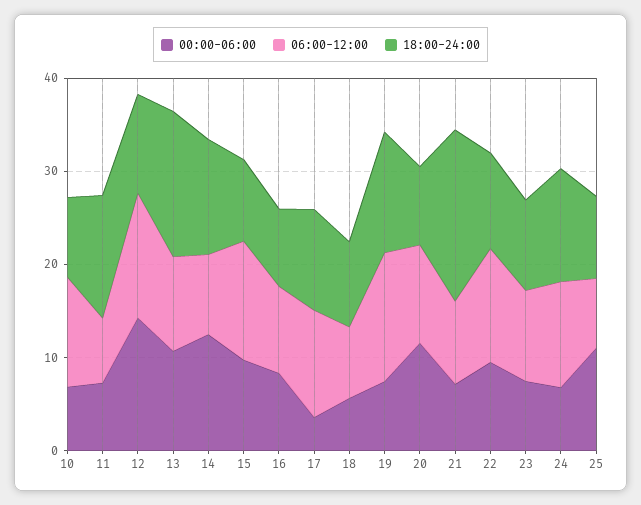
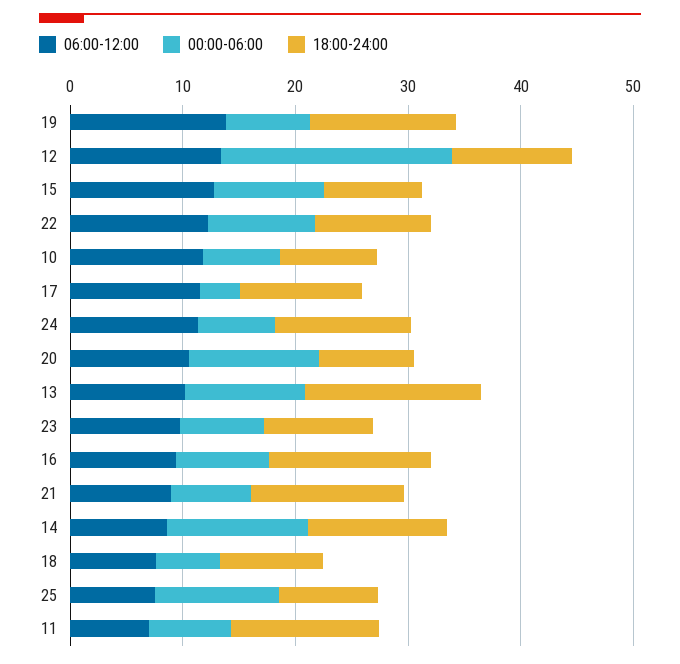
  {
    "00:00-06:00": {
      "10": 6,
      "11": 8,
-     "12": 14,
+     "12": 20,
      "13": 10,
      "14": 12,
      "15": 10,
      "16": 8,
      "17": 4,
      "18": 6,
      "19": 8,
      "20": 12,
      "21": 8,
      "22": 10,
      "23": 8,
      "24": 6,
      "25": 12
    },
    "06:00-12:00": {
      "10": 12,
      "11": 6,
      "12": 14,
      "13": 10,
      "14": 8,
      "15": 12,
      "16": 10,
      "17": 12,
      "18": 8,
      "19": 14,
      "20": 10,
      "21": 8,
      "22": 12,
      "23": 10,
      "24": 12,
      "25": 8
    },
    "18:00-24:00": {
      "10": 8,
      "11": 14,
      "12": 10,
      "13": 16,
      "14": 12,
      "15": 8,
-     "16": 8,
+     "16": 14,
      "17": 10,
      "18": 10,
      "19": 12,
      "20": 8,
-     "21": 18,
+     "21": 14,
      "22": 10,
      "23": 10,
      "24": 12,
      "25": 8
    }
  }

